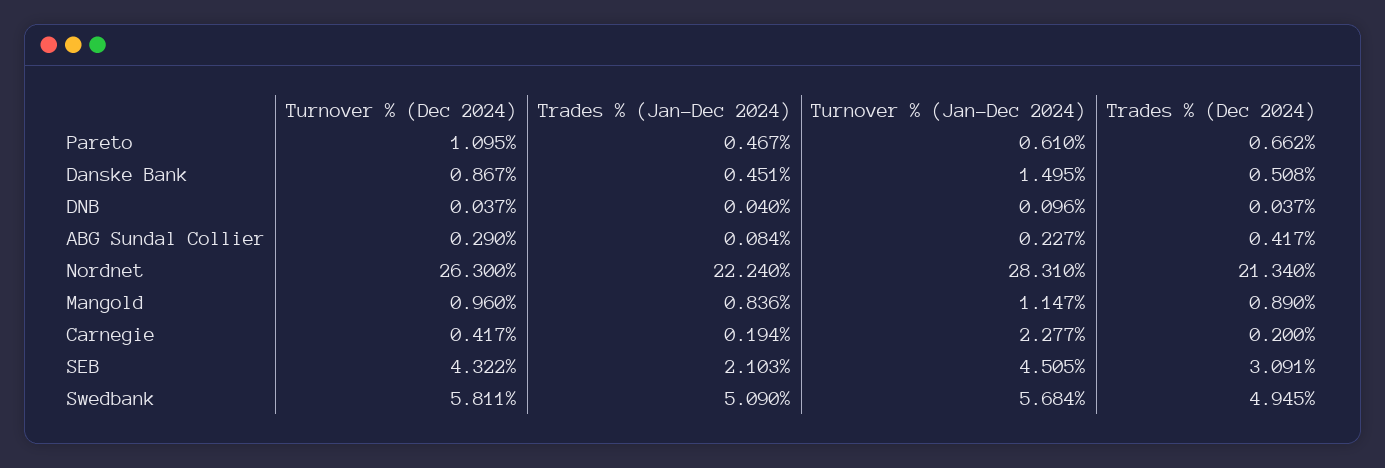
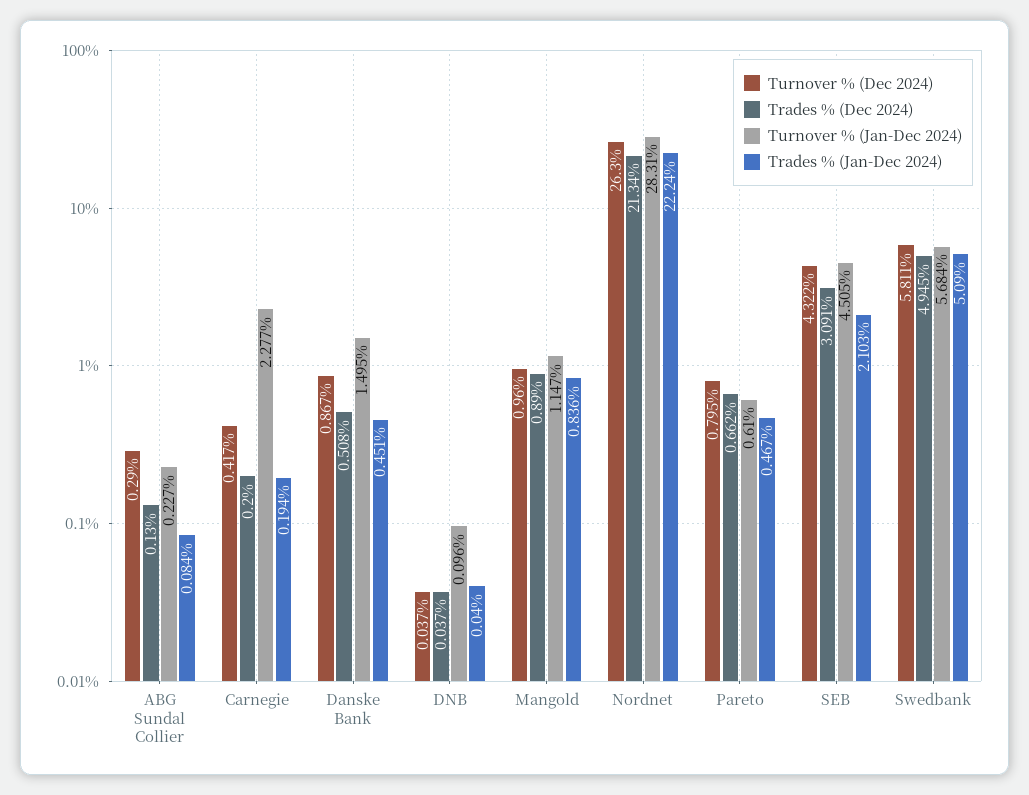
  {
    "Turnover % (Dec 2024)": {
-     "Pareto": 1.095,
+     "Pareto": 0.795,
      "Danske Bank": 0.867,
      "DNB": 0.037,
      "ABG Sundal Collier": 0.29,
      "Nordnet": 26.3,
      "Mangold": 0.96,
      "Carnegie": 0.417,
      "SEB": 4.322,
      "Swedbank": 5.811
    },
    "Trades % (Jan-Dec 2024)": {
      "Pareto": 0.467,
      "Danske Bank": 0.451,
      "DNB": 0.04,
      "ABG Sundal Collier": 0.084,
      "Nordnet": 22.24,
      "Mangold": 0.836,
      "Carnegie": 0.194,
      "SEB": 2.103,
      "Swedbank": 5.09
    },
    "Turnover % (Jan-Dec 2024)": {
      "Pareto": 0.61,
      "Danske Bank": 1.495,
      "DNB": 0.096,
      "ABG Sundal Collier": 0.227,
      "Nordnet": 28.31,
      "Mangold": 1.147,
      "Carnegie": 2.277,
      "SEB": 4.505,
      "Swedbank": 5.684
    },
    "Trades % (Dec 2024)": {
      "Pareto": 0.662,
      "Danske Bank": 0.508,
      "DNB": 0.037,
-     "ABG Sundal Collier": 0.417,
+     "ABG Sundal Collier": 0.13,
      "Nordnet": 21.34,
      "Mangold": 0.89,
      "Carnegie": 0.2,
      "SEB": 3.091,
      "Swedbank": 4.945
    }
  }

